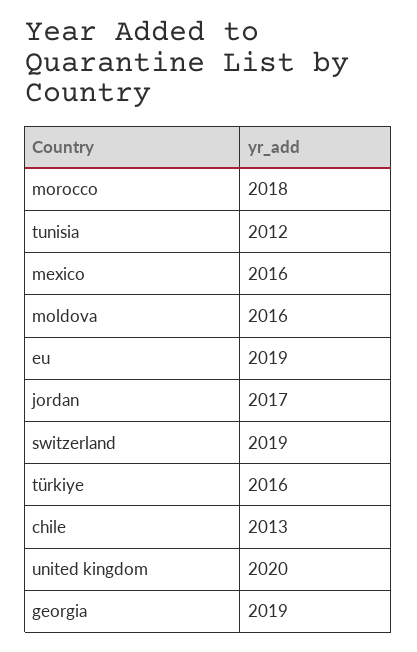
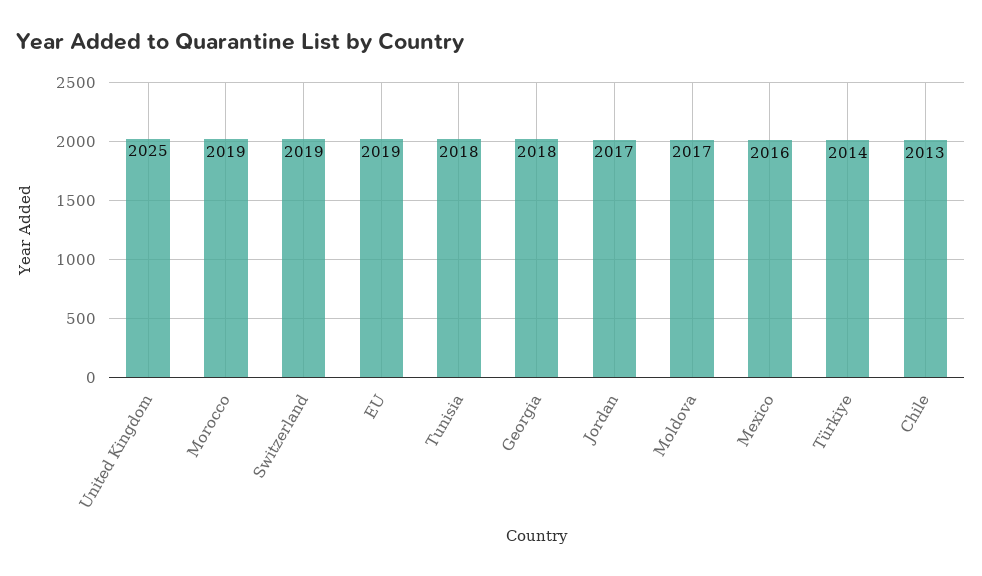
  {
-   "morocco": 2018,
+   "morocco": 2019,
-   "tunisia": 2012,
+   "tunisia": 2018,
    "mexico": 2016,
-   "moldova": 2016,
+   "moldova": 2017,
    "eu": 2019,
    "jordan": 2017,
    "switzerland": 2019,
-   "türkiye": 2016,
+   "türkiye": 2014,
    "chile": 2013,
-   "united kingdom": 2020,
+   "united kingdom": 2025,
-   "georgia": 2019
+   "georgia": 2018
  }

